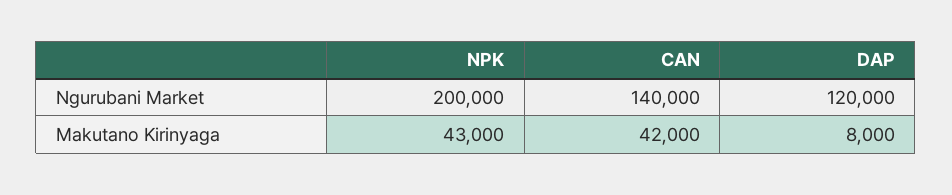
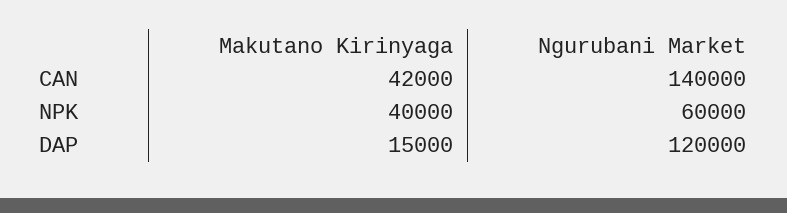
  {
    "NPK": {
-     "Ngurubani Market": 200000,
+     "Ngurubani Market": 60000,
-     "Makutano Kirinyaga": 43000
+     "Makutano Kirinyaga": 40000
    },
    "CAN": {
      "Ngurubani Market": 140000,
      "Makutano Kirinyaga": 42000
    },
    "DAP": {
      "Ngurubani Market": 120000,
-     "Makutano Kirinyaga": 8000
+     "Makutano Kirinyaga": 15000
    }
  }

